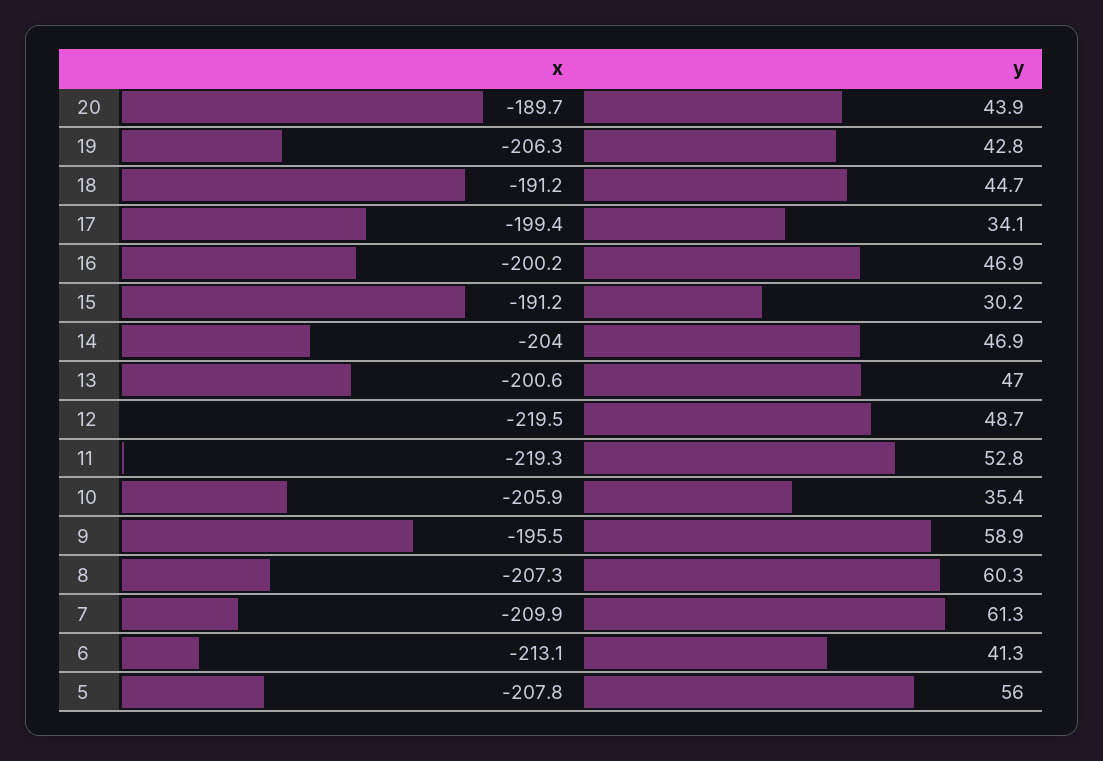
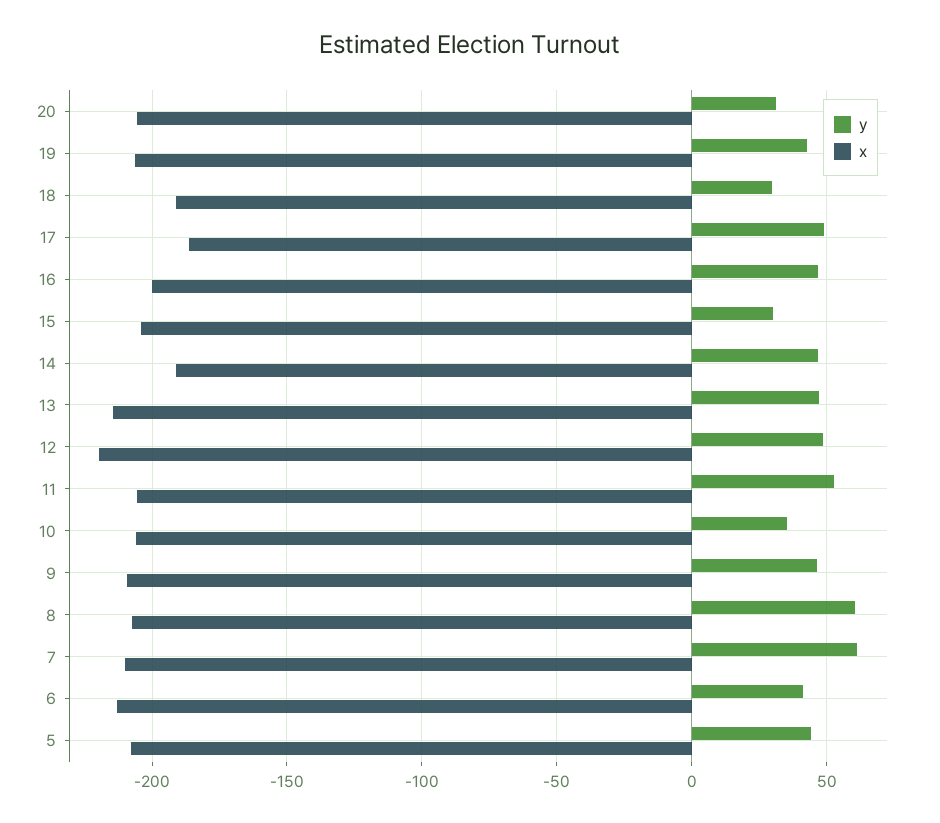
  {
    "x": {
-     "20": -189.7,
+     "20": -205,
      "19": -206.3,
      "18": -191.2,
-     "17": -199.4,
+     "17": -185,
      "16": -200.2,
-     "15": -191.2,
+     "15": -205,
-     "14": -204,
+     "14": -190,
-     "13": -200.6,
+     "13": -215,
      "12": -219.5,
-     "11": -219.3,
+     "11": -205,
      "10": -205.9,
-     "9": -195.5,
+     "9": -210,
      "8": -207.3,
      "7": -209.9,
      "6": -213.1,
      "5": -207.8
    },
    "y": {
-     "20": 43.9,
+     "20": 30,
      "19": 42.8,
-     "18": 44.7,
+     "18": 30,
-     "17": 34.1,
+     "17": 50,
      "16": 46.9,
      "15": 30.2,
      "14": 46.9,
      "13": 47,
      "12": 48.7,
      "11": 52.8,
      "10": 35.4,
-     "9": 58.9,
+     "9": 45,
      "8": 60.3,
      "7": 61.3,
      "6": 41.3,
-     "5": 56
+     "5": 45
    }
  }

